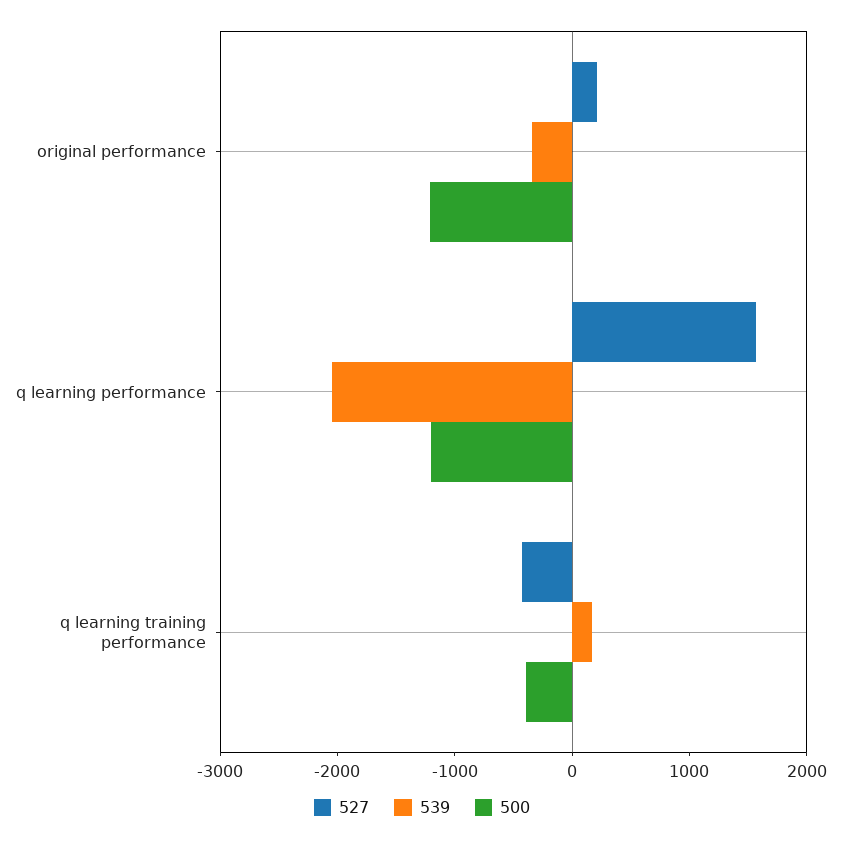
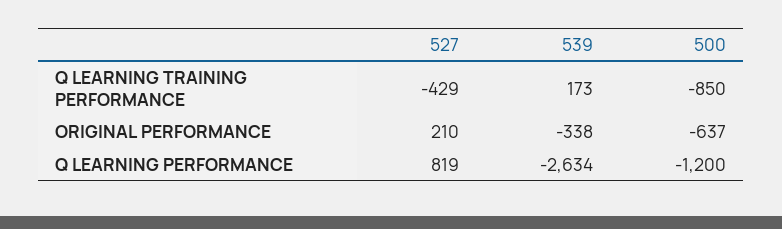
  {
    "527": {
      "original performance": 210,
-     "q learning performance": 1600,
+     "q learning performance": 819,
      "q learning training performance": -429
    },
    "539": {
      "original performance": -338,
-     "q learning performance": -2000,
+     "q learning performance": -2634,
      "q learning training performance": 173
    },
    "500": {
-     "original performance": -1200,
+     "original performance": -637,
      "q learning performance": -1200,
-     "q learning training performance": -400
+     "q learning training performance": -850
    }
  }

